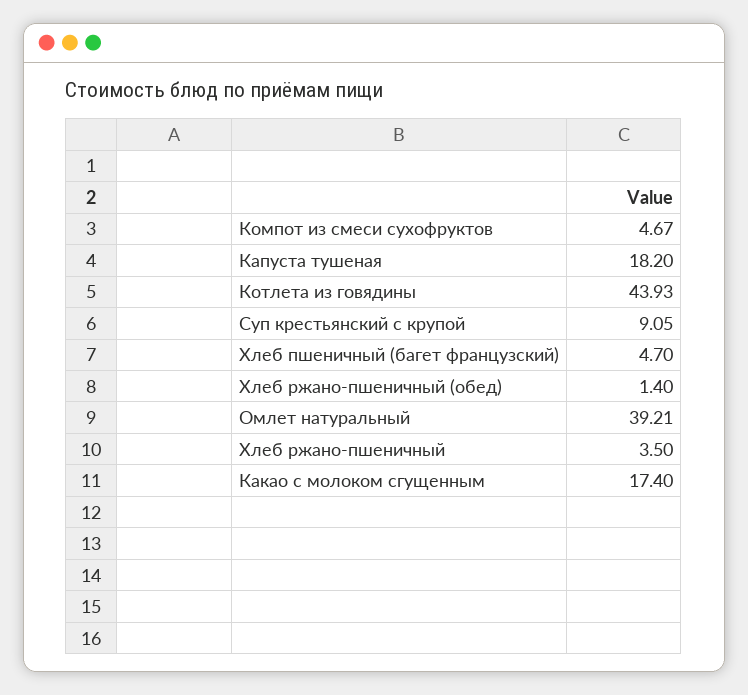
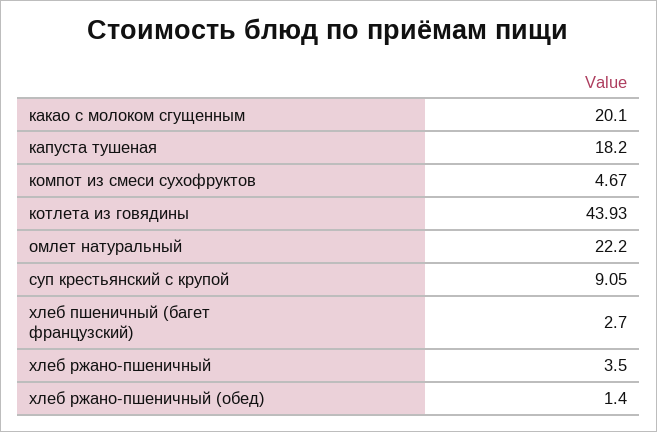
  {
    "Компот из смеси сухофруктов": 4.67,
    "Капуста тушеная": 18.2,
    "Котлета из говядины": 43.93,
    "Суп крестьянский с крупой": 9.05,
-   "Хлеб пшеничный (багет французский)": 4.7,
+   "Хлеб пшеничный (багет французский)": 2.7,
    "Хлеб ржано-пшеничный (обед)": 1.4,
-   "Омлет натуральный": 39.21,
+   "Омлет натуральный": 22.2,
    "Хлеб ржано-пшеничный": 3.5,
-   "Какао с молоком сгущенным": 17.4
+   "Какао с молоком сгущенным": 20.1
  }

